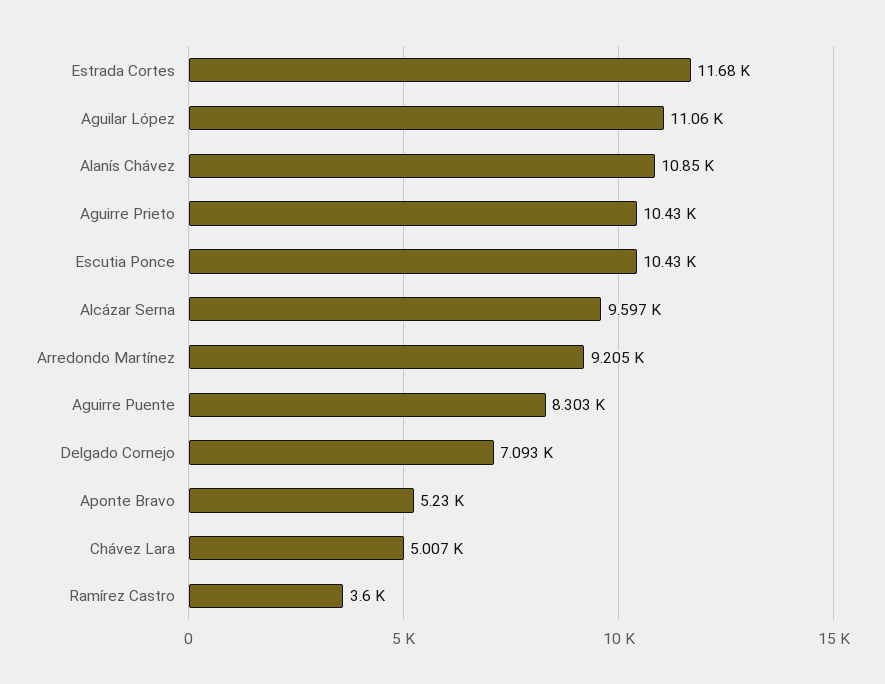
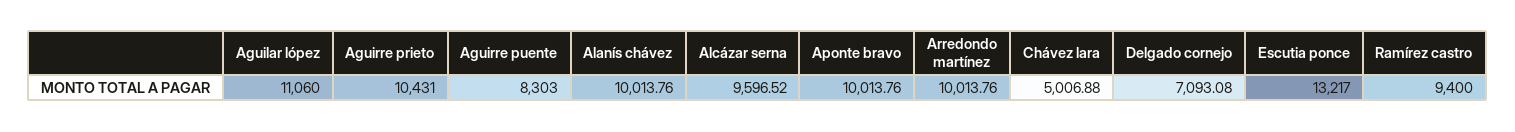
  {
-   "Estrada Cortes": 11680,
    "Aguilar López": 11060,
-   "Alanís Chávez": 10850,
+   "Alanís Chávez": 10013.76,
    "Aguirre Prieto": 10431,
-   "Escutia Ponce": 10430,
+   "Escutia Ponce": 13217,
    "Alcázar Serna": 9596.52,
-   "Arredondo Martínez": 9205,
+   "Arredondo Martínez": 10013.76,
    "Aguirre Puente": 8303,
    "Delgado Cornejo": 7093.08,
-   "Aponte Bravo": 5230,
+   "Aponte Bravo": 10013.76,
    "Chávez Lara": 5006.88,
-   "Ramírez Castro": 3600
+   "Ramírez Castro": 9400
  }

